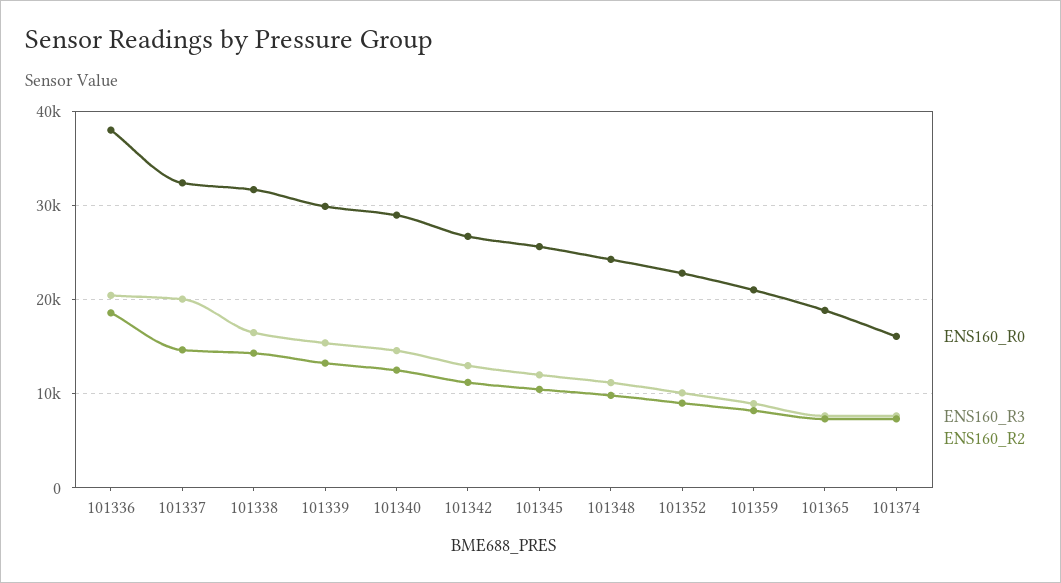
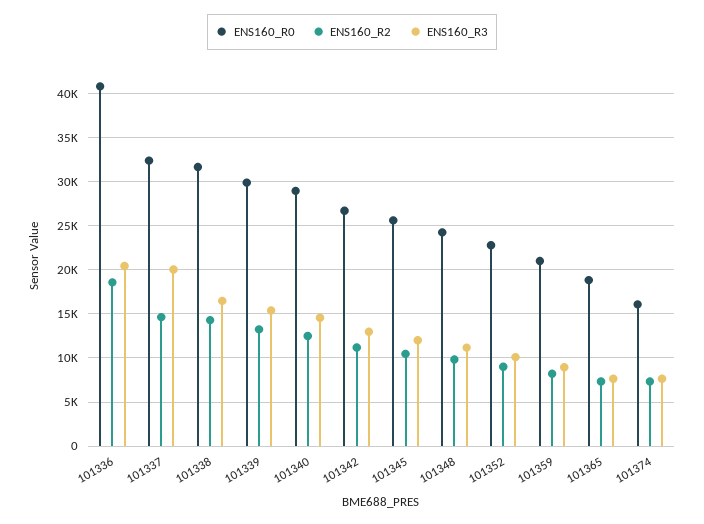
  {
    "ENS160_R0": {
-     "101336": 38000,
+     "101336": 41000,
      "101337": 32000,
      "101338": 32000,
      "101339": 30000,
      "101340": 29000,
      "101342": 27000,
      "101345": 26000,
      "101348": 24000,
      "101352": 23000,
      "101359": 21000,
      "101365": 19000,
      "101374": 16000
    },
    "ENS160_R3": {
      "101336": 20000,
      "101337": 20000,
      "101338": 16000,
      "101339": 15000,
      "101340": 15000,
      "101342": 13000,
      "101345": 12000,
      "101348": 11000,
      "101352": 10000,
      "101359": 9000,
      "101365": 8000,
      "101374": 8000
    },
    "ENS160_R2": {
      "101336": 19000,
      "101337": 15000,
      "101338": 14000,
      "101339": 13000,
      "101340": 12000,
      "101342": 11000,
      "101345": 10000,
      "101348": 10000,
      "101352": 9000,
      "101359": 8000,
      "101365": 7000,
      "101374": 7000
    }
  }

